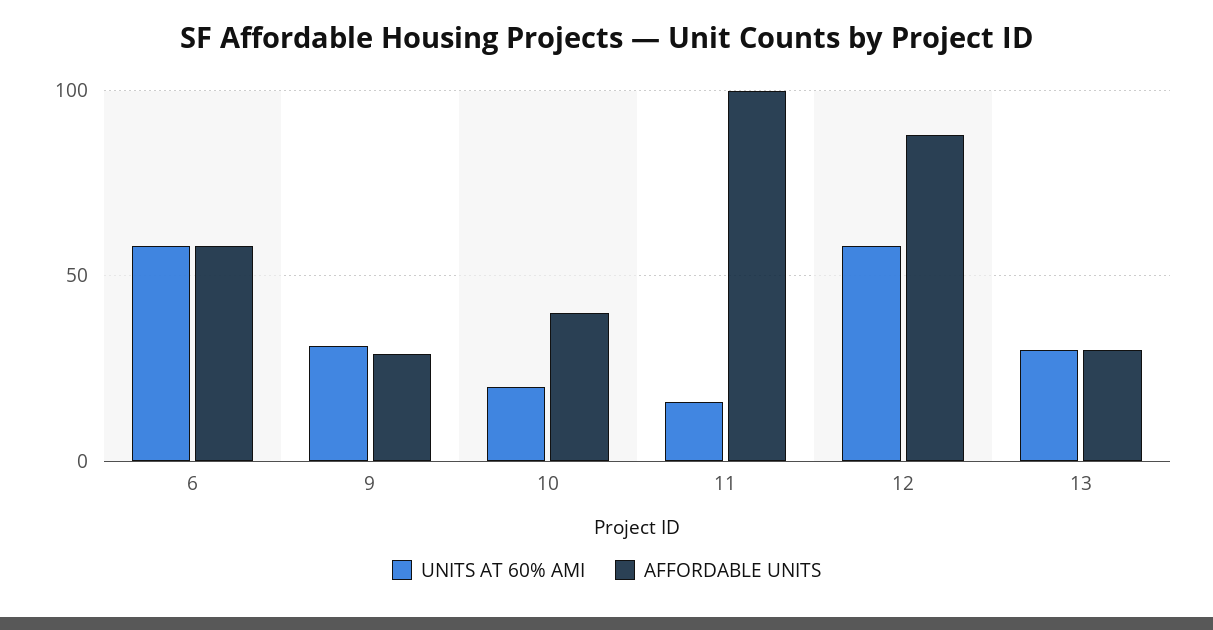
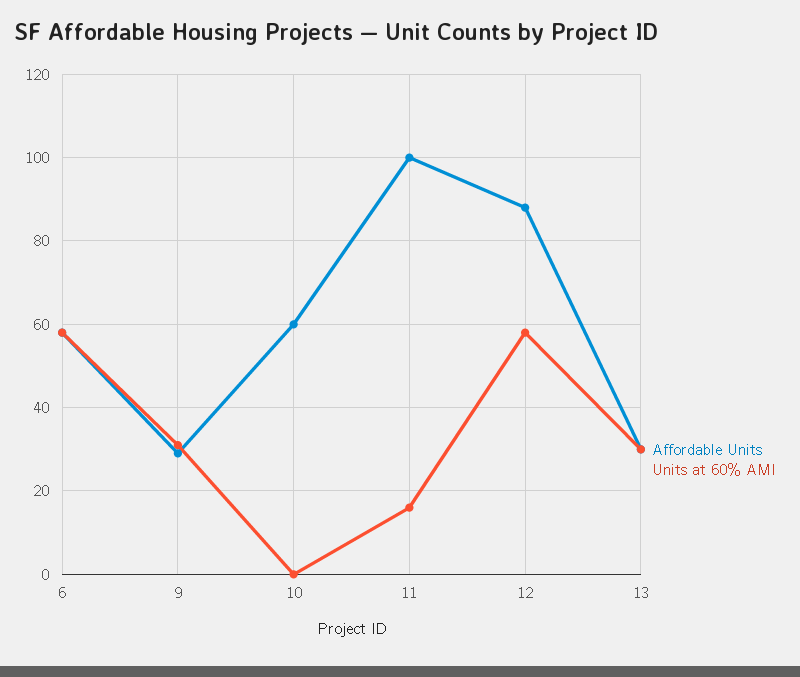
  {
    "UNITS AT 60% AMI": {
      "6": 60,
      "9": 30,
-     "10": 20,
+     "10": 0,
      "11": 15,
      "12": 60,
      "13": 30
    },
    "AFFORDABLE UNITS": {
      "6": 60,
      "9": 30,
-     "10": 40,
+     "10": 60,
      "11": 100,
      "12": 90,
      "13": 30
    }
  }

